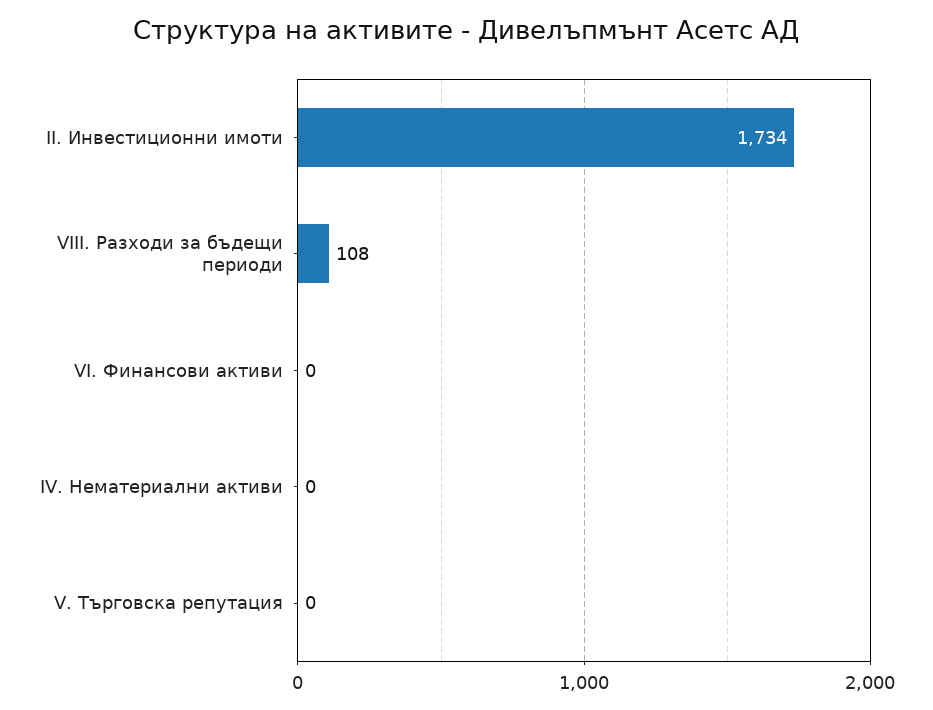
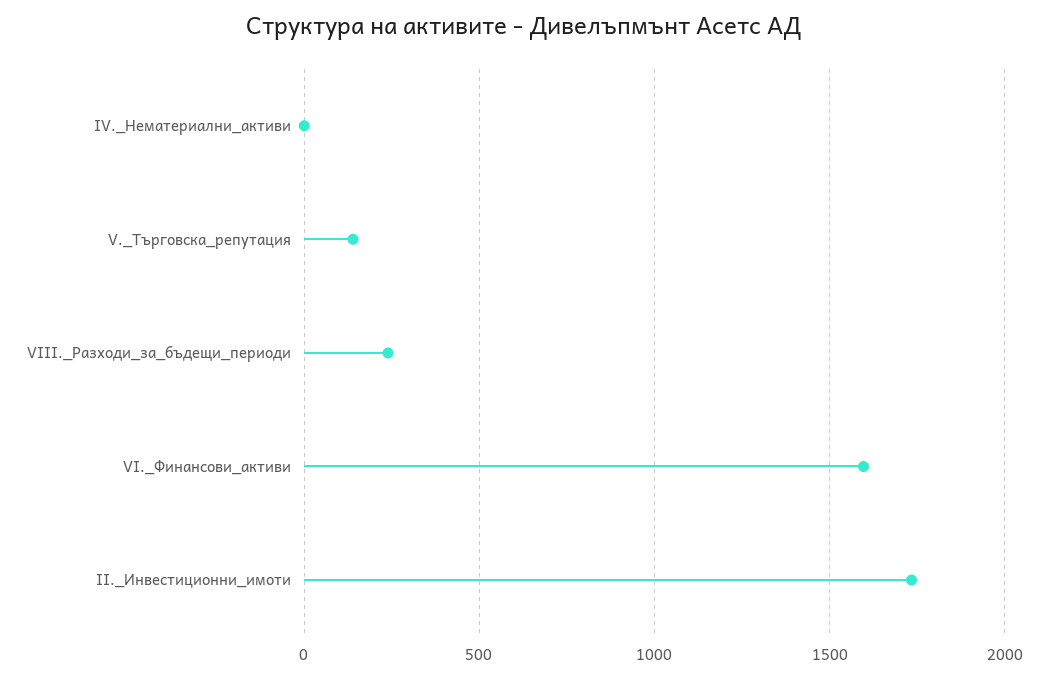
  {
    "II. Инвестиционни имоти": 1734,
-   "VIII. Разходи за бъдещи периоди": 108,
+   "VIII. Разходи за бъдещи периоди": 250,
-   "VI. Финансови активи": 0,
+   "VI. Финансови активи": 1600,
    "IV. Нематериални активи": 0,
-   "V. Търговска репутация": 0
+   "V. Търговска репутация": 150
  }

